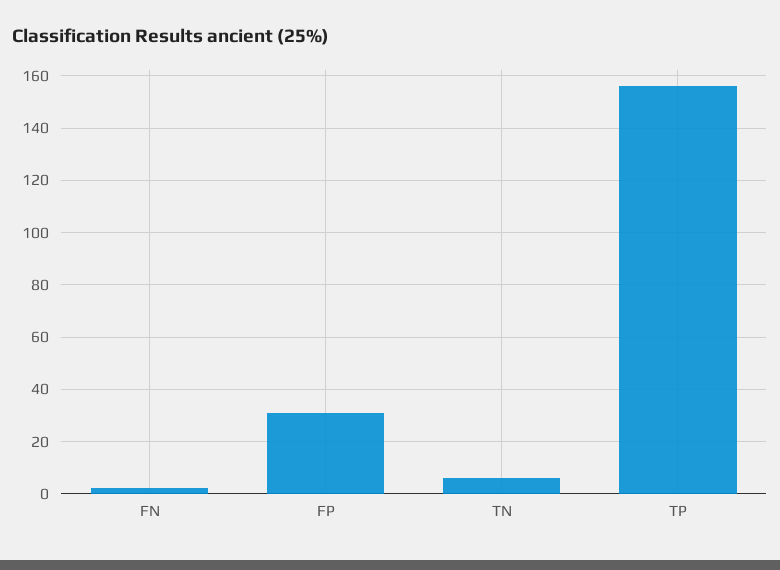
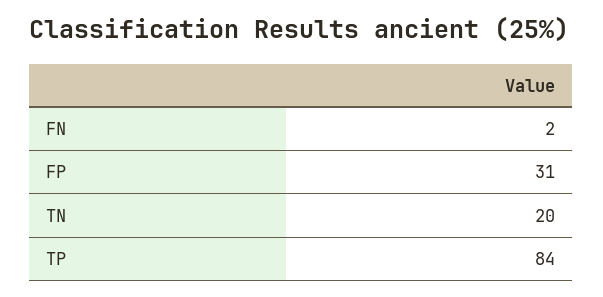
  {
    "FN": 2,
    "FP": 31,
-   "TN": 5,
+   "TN": 20,
-   "TP": 155
+   "TP": 84
  }

